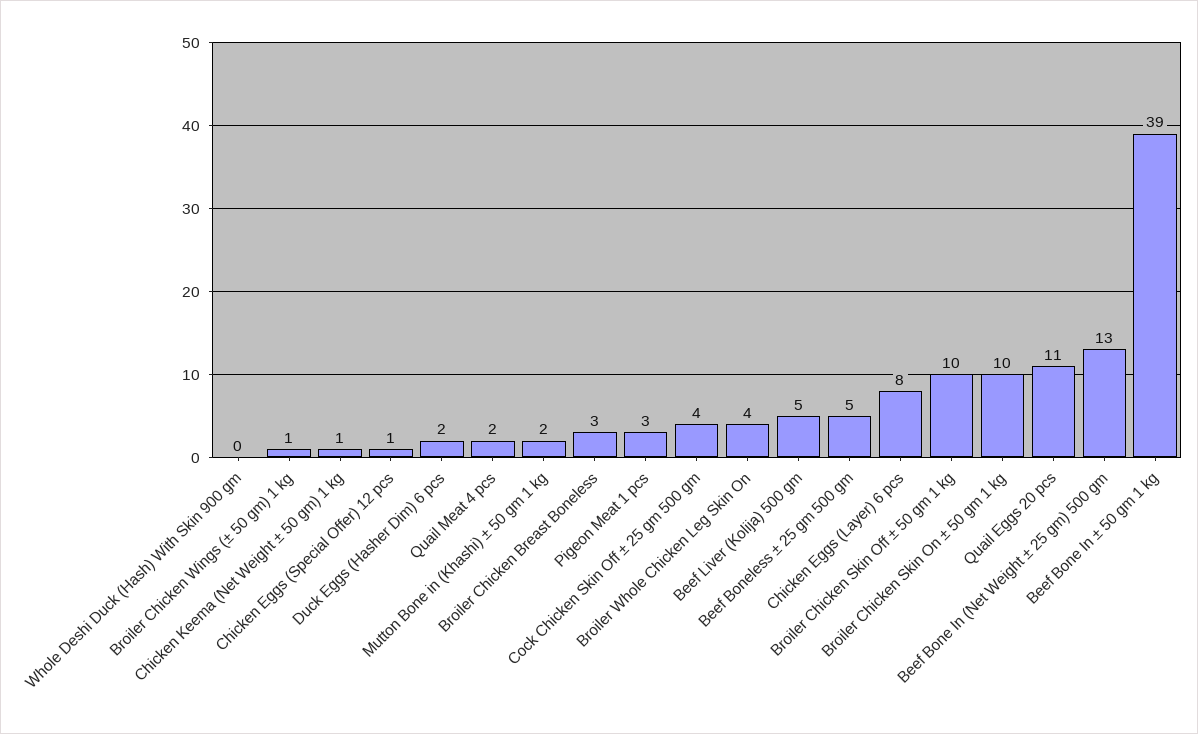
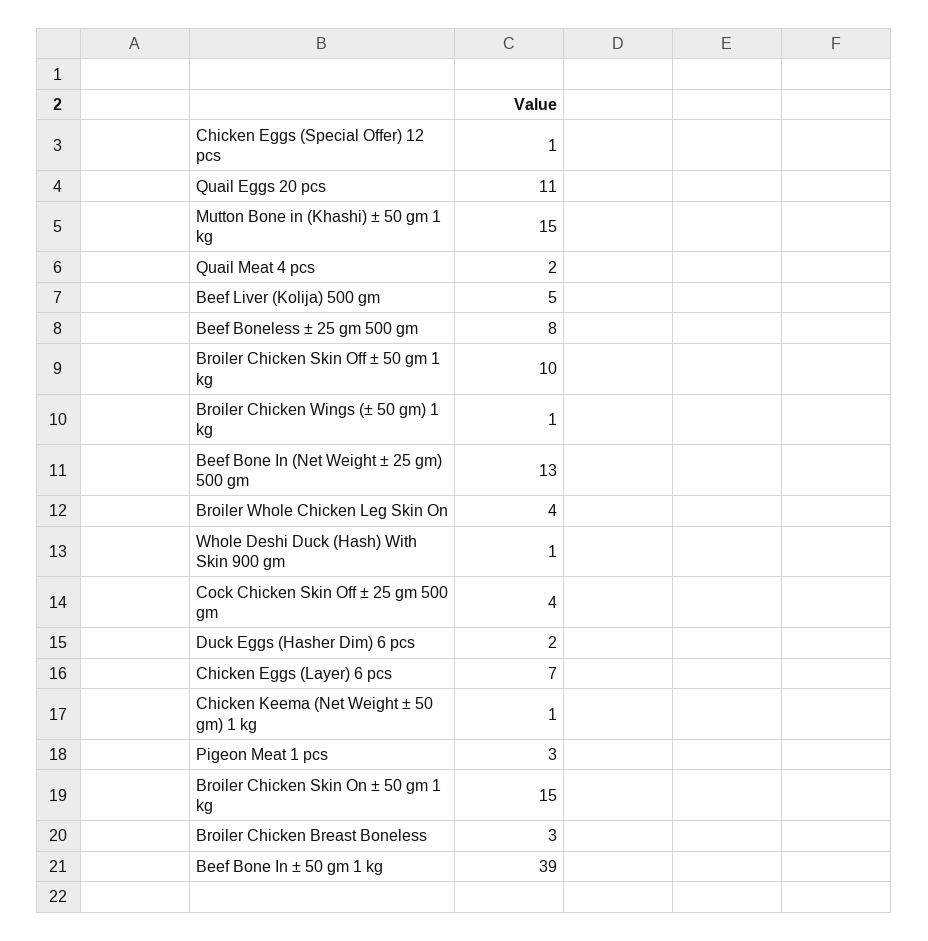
  {
-   "Whole Deshi Duck (Hash) With Skin 900 gm": 0,
+   "Whole Deshi Duck (Hash) With Skin 900 gm": 1,
    "Broiler Chicken Wings (± 50 gm) 1 kg": 1,
    "Chicken Keema (Net Weight ± 50 gm) 1 kg": 1,
    "Chicken Eggs (Special Offer) 12 pcs": 1,
    "Duck Eggs (Hasher Dim) 6 pcs": 2,
    "Quail Meat 4 pcs": 2,
-   "Mutton Bone in (Khashi) ± 50 gm 1 kg": 2,
+   "Mutton Bone in (Khashi) ± 50 gm 1 kg": 15,
    "Broiler Chicken Breast Boneless": 3,
    "Pigeon Meat 1 pcs": 3,
    "Cock Chicken Skin Off ± 25 gm 500 gm": 4,
    "Broiler Whole Chicken Leg Skin On": 4,
    "Beef Liver (Kolija) 500 gm": 5,
-   "Beef Boneless ± 25 gm 500 gm": 5,
+   "Beef Boneless ± 25 gm 500 gm": 8,
-   "Chicken Eggs (Layer) 6 pcs": 8,
+   "Chicken Eggs (Layer) 6 pcs": 7,
    "Broiler Chicken Skin Off ± 50 gm 1 kg": 10,
-   "Broiler Chicken Skin On ± 50 gm 1 kg": 10,
+   "Broiler Chicken Skin On ± 50 gm 1 kg": 15,
    "Quail Eggs 20 pcs": 11,
    "Beef Bone In (Net Weight ± 25 gm) 500 gm": 13,
    "Beef Bone In ± 50 gm 1 kg": 39
  }

